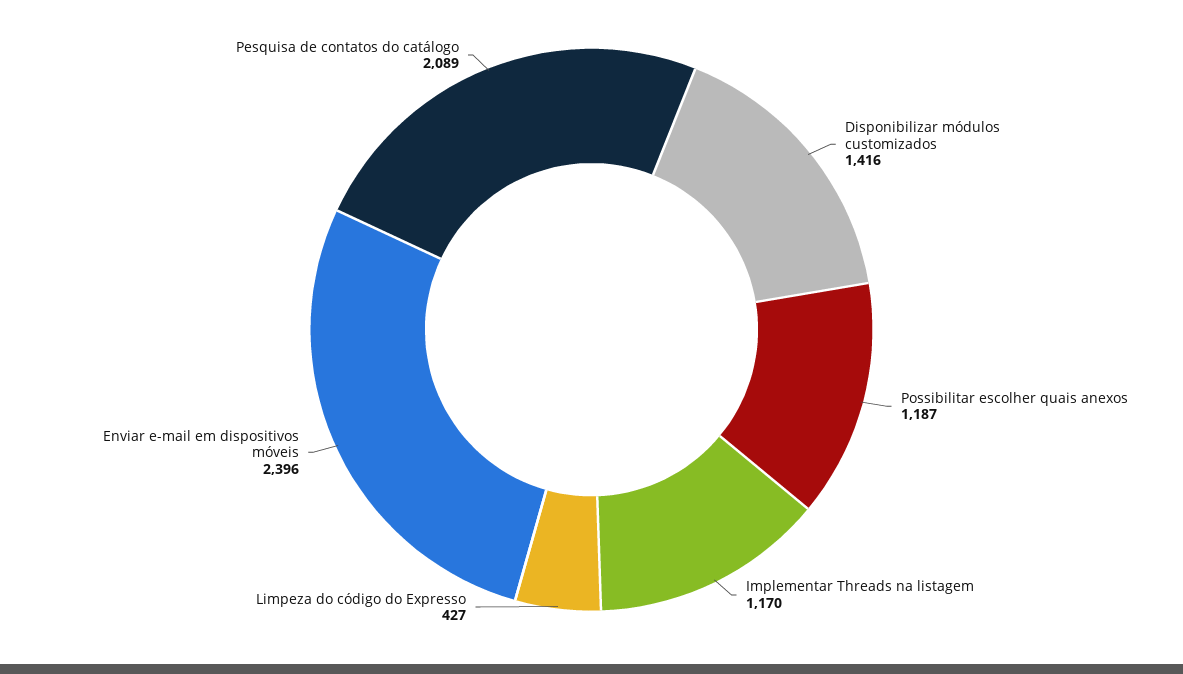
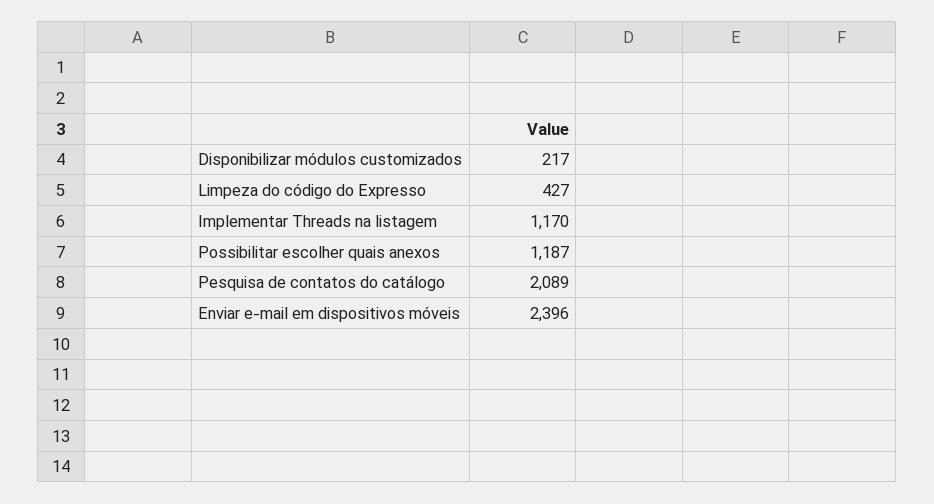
  {
-   "Disponibilizar módulos customizados": 1416,
+   "Disponibilizar módulos customizados": 217,
    "Possibilitar escolher quais anexos": 1187,
    "Implementar Threads na listagem": 1170,
    "Limpeza do código do Expresso": 427,
    "Enviar e-mail em dispositivos móveis": 2396,
    "Pesquisa de contatos do catálogo": 2089
  }

